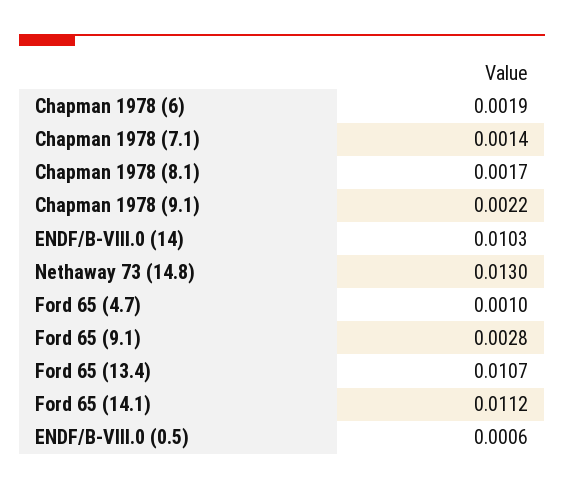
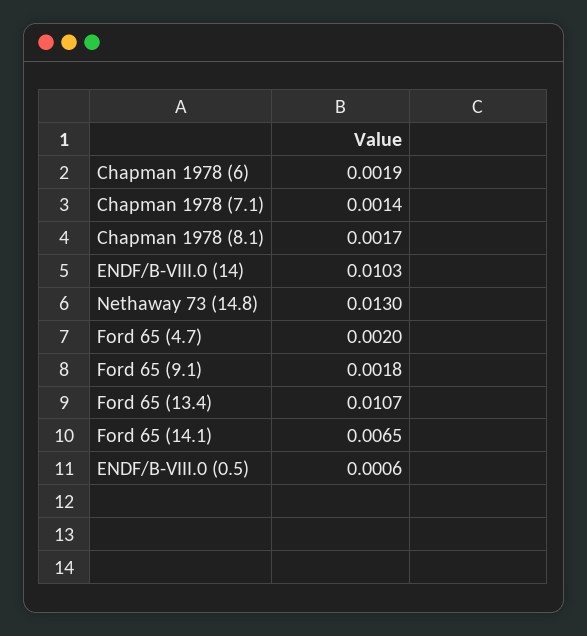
  {
    "Chapman 1978 (6)": 0.0019,
    "Chapman 1978 (7.1)": 0.0014,
    "Chapman 1978 (8.1)": 0.0017,
-   "Chapman 1978 (9.1)": 0.0022,
    "ENDF/B-VIII.0 (14)": 0.0103,
    "Nethaway 73 (14.8)": 0.013,
-   "Ford 65 (4.7)": 0.001,
+   "Ford 65 (4.7)": 0.002,
-   "Ford 65 (9.1)": 0.0028,
+   "Ford 65 (9.1)": 0.0018,
    "Ford 65 (13.4)": 0.0107,
-   "Ford 65 (14.1)": 0.0112,
+   "Ford 65 (14.1)": 0.0065,
    "ENDF/B-VIII.0 (0.5)": 0.0006
  }

